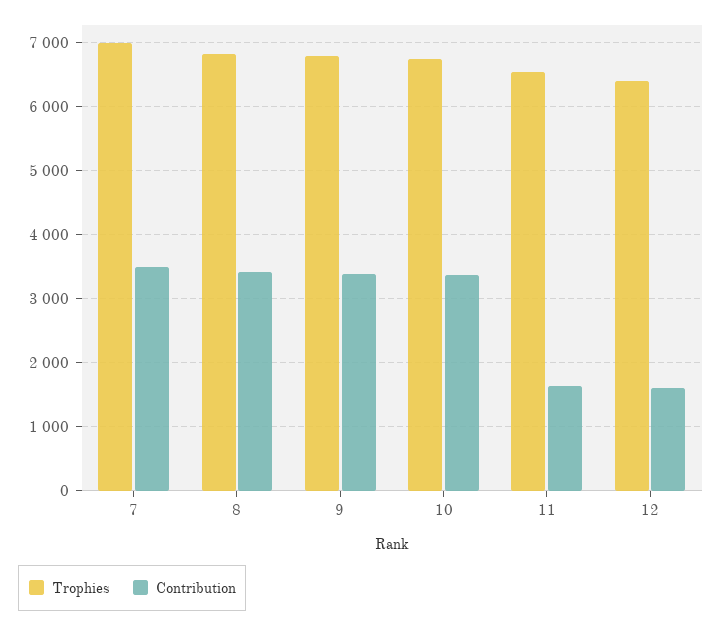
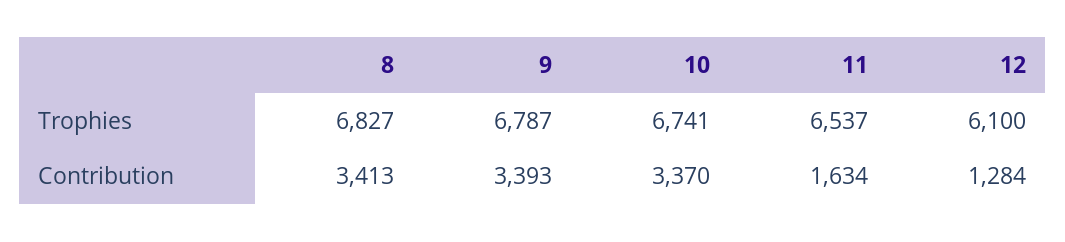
  {
    "Trophies": {
-     "7": 7000,
      "8": 6827,
      "9": 6787,
      "10": 6741,
      "11": 6537,
-     "12": 6400
+     "12": 6100
    },
    "Contribution": {
-     "7": 3500,
      "8": 3413,
      "9": 3393,
      "10": 3370,
      "11": 1634,
-     "12": 1600
+     "12": 1284
    }
  }

